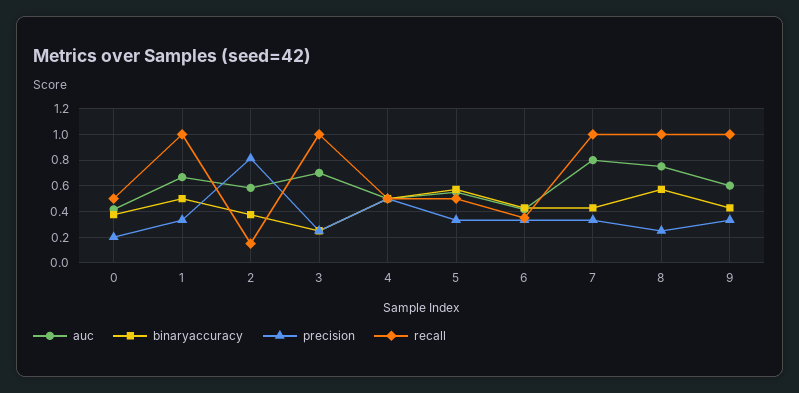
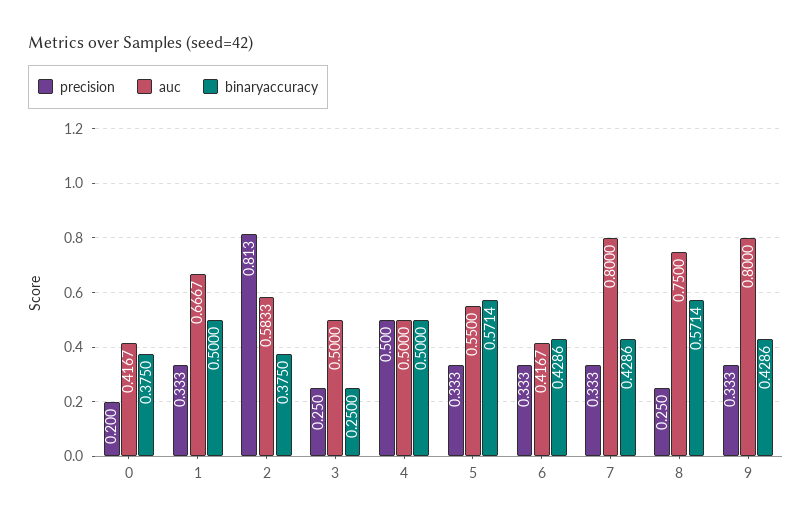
  {
    "auc": {
      "0": 0.4167,
      "1": 0.6667,
      "2": 0.5833,
-     "3": 0.7,
+     "3": 0.5,
      "4": 0.5,
      "5": 0.55,
      "6": 0.4167,
      "7": 0.8,
      "8": 0.75,
-     "9": 0.6
+     "9": 0.8
    },
    "binaryaccuracy": {
      "0": 0.375,
      "1": 0.5,
      "2": 0.375,
      "3": 0.25,
      "4": 0.5,
      "5": 0.5714,
      "6": 0.4286,
      "7": 0.4286,
      "8": 0.5714,
      "9": 0.4286
    },
    "precision": {
      "0": 0.2,
      "1": 0.333,
      "2": 0.813,
      "3": 0.25,
      "4": 0.5,
      "5": 0.333,
      "6": 0.333,
      "7": 0.333,
      "8": 0.25,
      "9": 0.333
-   },
+   }
-   "recall": {
-     "0": 0.5,
-     "1": 1,
-     "2": 0.15,
-     "3": 1,
-     "4": 0.5,
-     "5": 0.5,
-     "6": 0.35,
-     "7": 1,
-     "8": 1,
-     "9": 1
-   }
  }

